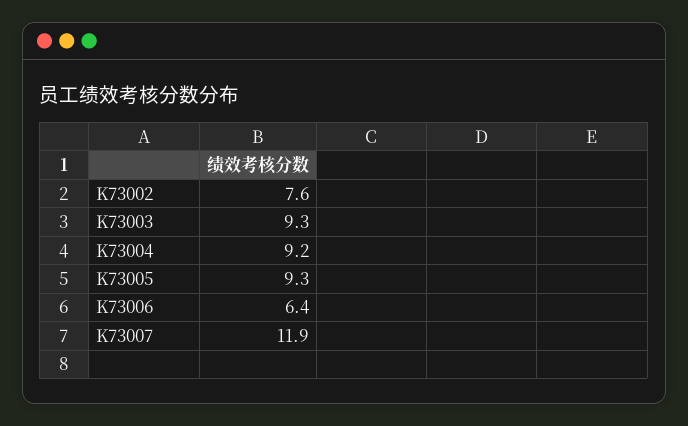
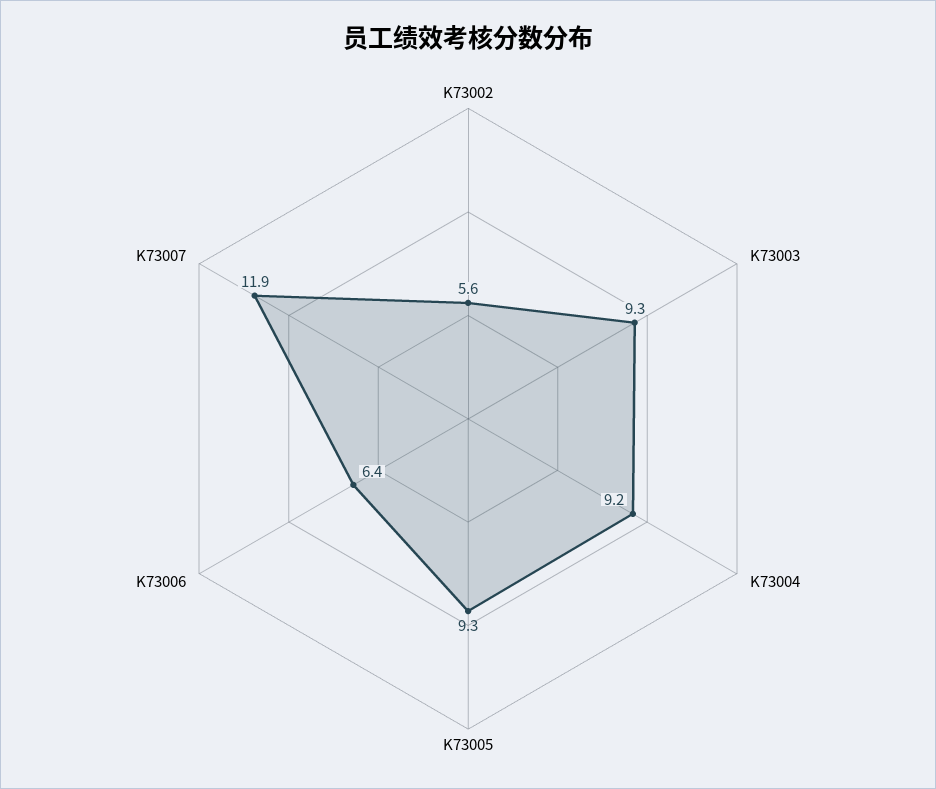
  {
-   "K73002": 7.6,
+   "K73002": 5.6,
    "K73003": 9.3,
    "K73004": 9.2,
    "K73005": 9.3,
    "K73006": 6.4,
    "K73007": 11.9
  }

